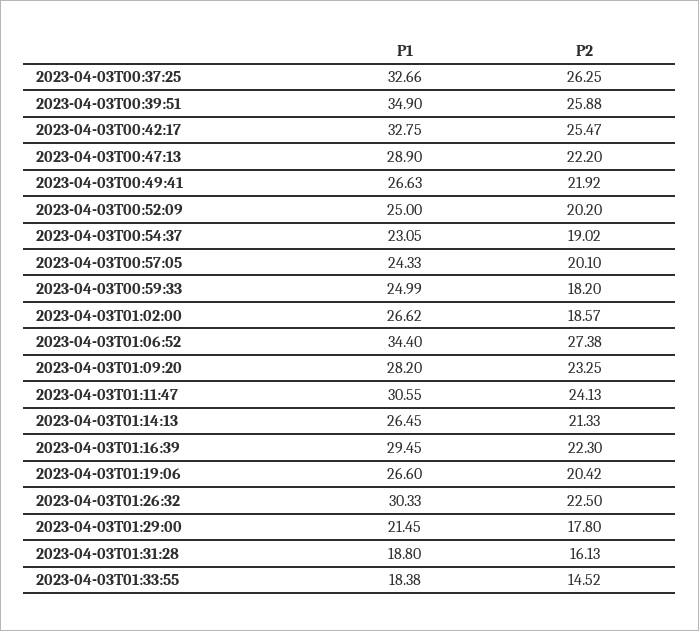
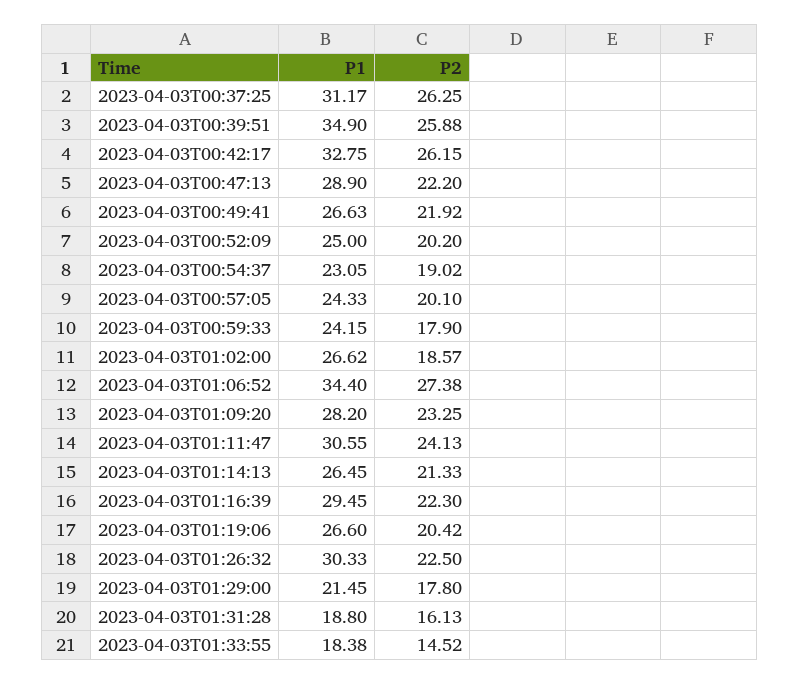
  {
    "P1": {
-     "2023-04-03T00:37:25": 32.66,
+     "2023-04-03T00:37:25": 31.17,
      "2023-04-03T00:39:51": 34.9,
      "2023-04-03T00:42:17": 32.75,
      "2023-04-03T00:47:13": 28.9,
      "2023-04-03T00:49:41": 26.63,
      "2023-04-03T00:52:09": 25,
      "2023-04-03T00:54:37": 23.05,
      "2023-04-03T00:57:05": 24.33,
-     "2023-04-03T00:59:33": 24.99,
+     "2023-04-03T00:59:33": 24.15,
      "2023-04-03T01:02:00": 26.62,
      "2023-04-03T01:06:52": 34.4,
      "2023-04-03T01:09:20": 28.2,
      "2023-04-03T01:11:47": 30.55,
      "2023-04-03T01:14:13": 26.45,
      "2023-04-03T01:16:39": 29.45,
      "2023-04-03T01:19:06": 26.6,
      "2023-04-03T01:26:32": 30.33,
      "2023-04-03T01:29:00": 21.45,
      "2023-04-03T01:31:28": 18.8,
      "2023-04-03T01:33:55": 18.38
    },
    "P2": {
      "2023-04-03T00:37:25": 26.25,
      "2023-04-03T00:39:51": 25.88,
-     "2023-04-03T00:42:17": 25.47,
+     "2023-04-03T00:42:17": 26.15,
      "2023-04-03T00:47:13": 22.2,
      "2023-04-03T00:49:41": 21.92,
      "2023-04-03T00:52:09": 20.2,
      "2023-04-03T00:54:37": 19.02,
      "2023-04-03T00:57:05": 20.1,
-     "2023-04-03T00:59:33": 18.2,
+     "2023-04-03T00:59:33": 17.9,
      "2023-04-03T01:02:00": 18.57,
      "2023-04-03T01:06:52": 27.38,
      "2023-04-03T01:09:20": 23.25,
      "2023-04-03T01:11:47": 24.13,
      "2023-04-03T01:14:13": 21.33,
      "2023-04-03T01:16:39": 22.3,
      "2023-04-03T01:19:06": 20.42,
      "2023-04-03T01:26:32": 22.5,
      "2023-04-03T01:29:00": 17.8,
      "2023-04-03T01:31:28": 16.13,
      "2023-04-03T01:33:55": 14.52
    }
  }

